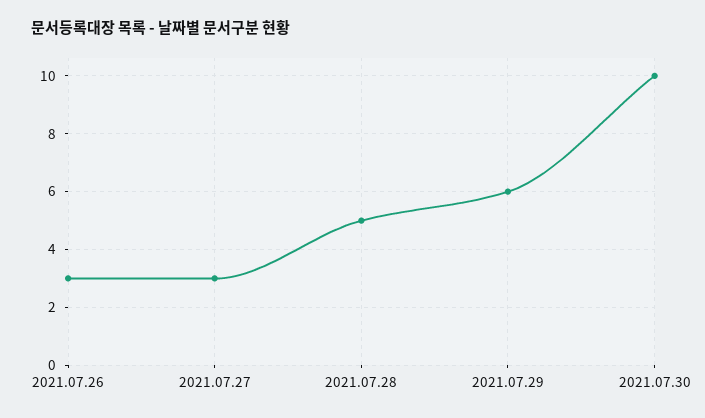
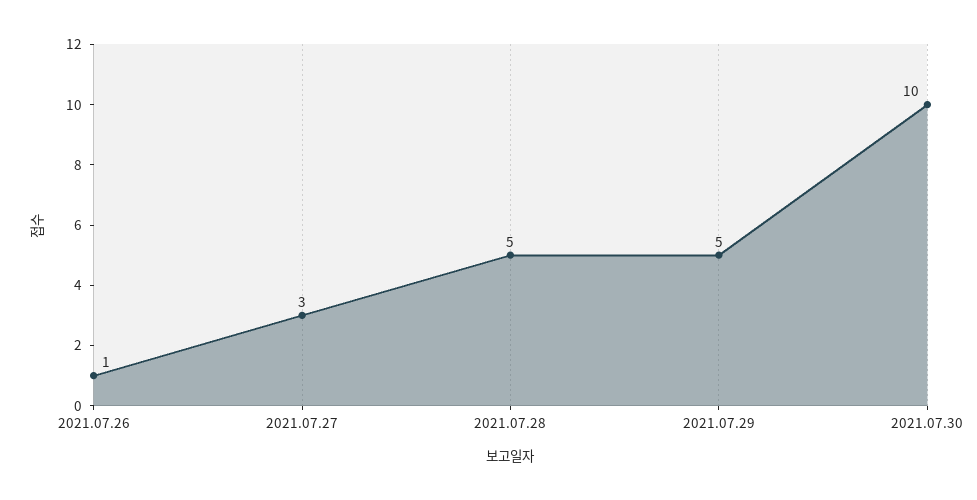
  {
-   "2021.07.26": 3,
+   "2021.07.26": 1,
    "2021.07.27": 3,
    "2021.07.28": 5,
-   "2021.07.29": 6,
+   "2021.07.29": 5,
    "2021.07.30": 10
  }

